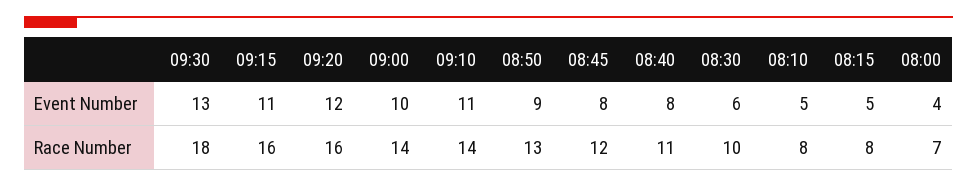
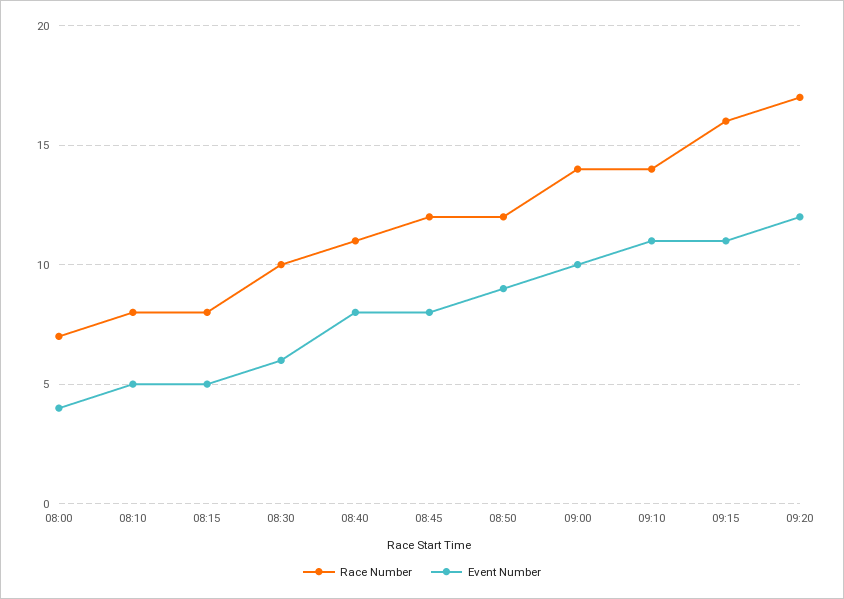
  {
    "Event Number": {
-     "09:30": 13,
      "09:15": 11,
      "09:20": 12,
      "09:00": 10,
      "09:10": 11,
      "08:50": 9,
      "08:45": 8,
      "08:40": 8,
      "08:30": 6,
      "08:10": 5,
      "08:15": 5,
      "08:00": 4
    },
    "Race Number": {
-     "09:30": 18,
      "09:15": 16,
-     "09:20": 16,
+     "09:20": 17,
      "09:00": 14,
      "09:10": 14,
-     "08:50": 13,
+     "08:50": 12,
      "08:45": 12,
      "08:40": 11,
      "08:30": 10,
      "08:10": 8,
      "08:15": 8,
      "08:00": 7
    }
  }

